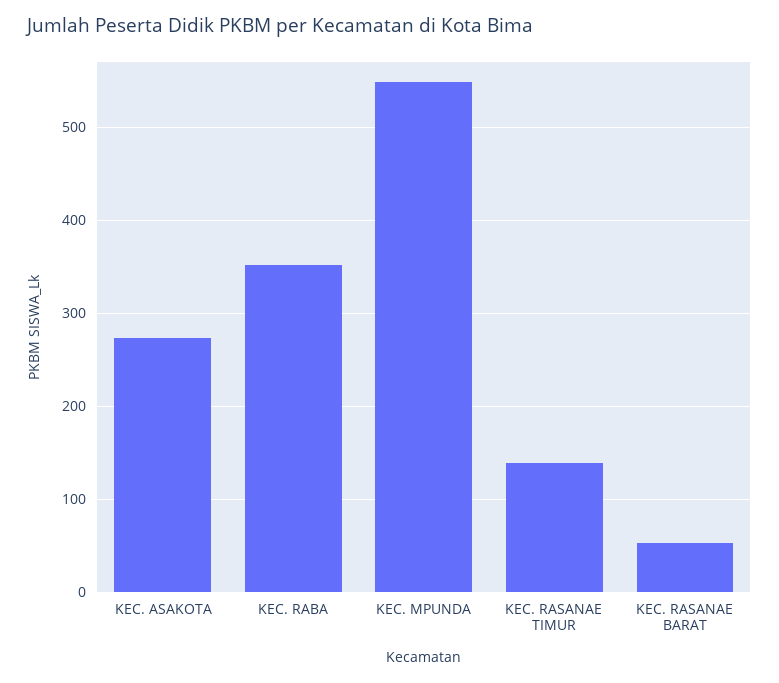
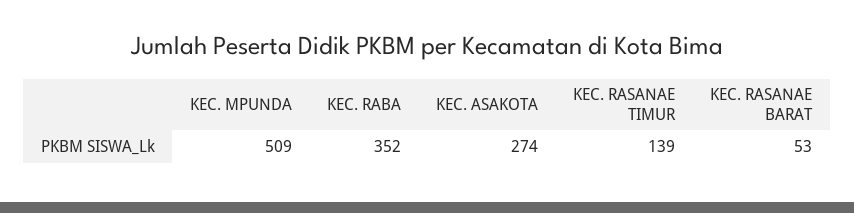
  {
    "KEC. ASAKOTA": 274,
    "KEC. RABA": 352,
-   "KEC. MPUNDA": 550,
+   "KEC. MPUNDA": 509,
    "KEC. RASANAE TIMUR": 139,
    "KEC. RASANAE BARAT": 53
  }

